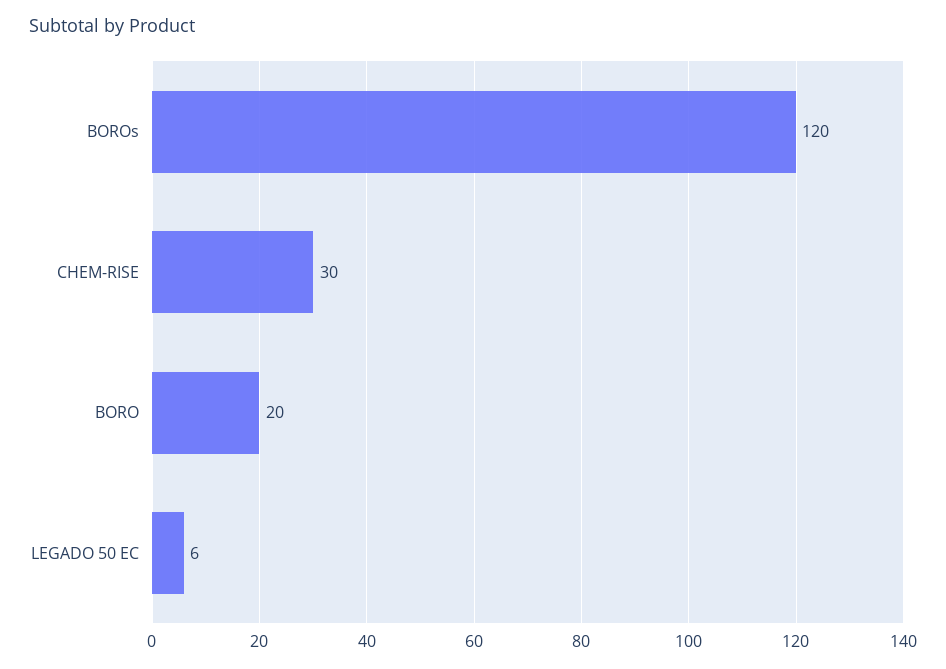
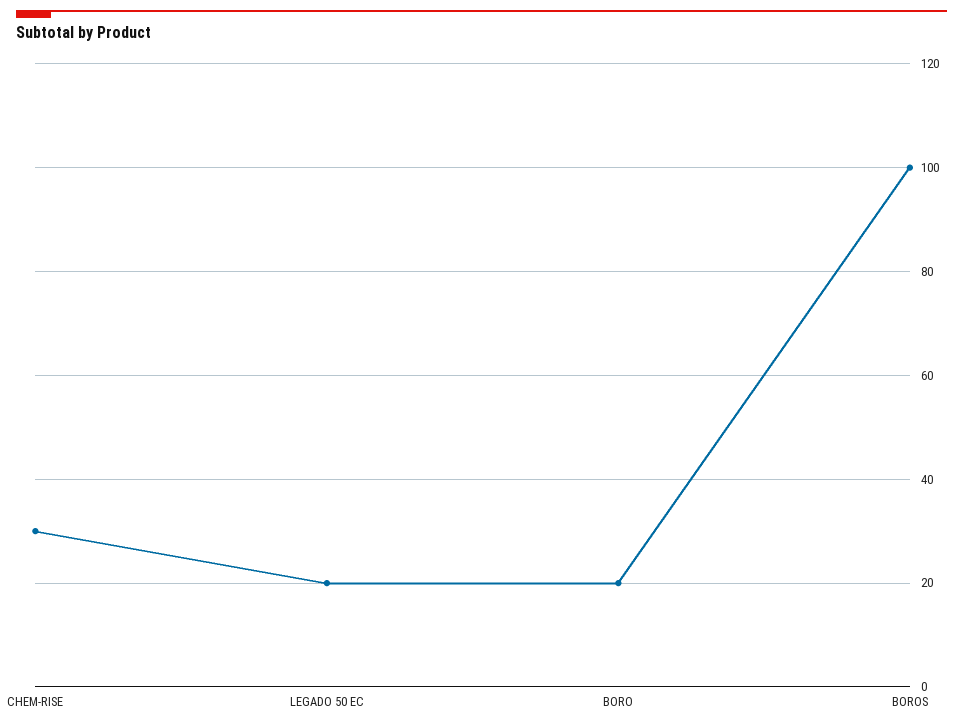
  {
-   "BOROs": 120,
+   "BOROs": 100,
    "CHEM-RISE": 30,
    "BORO": 20,
-   "LEGADO 50 EC": 6
+   "LEGADO 50 EC": 20
  }

